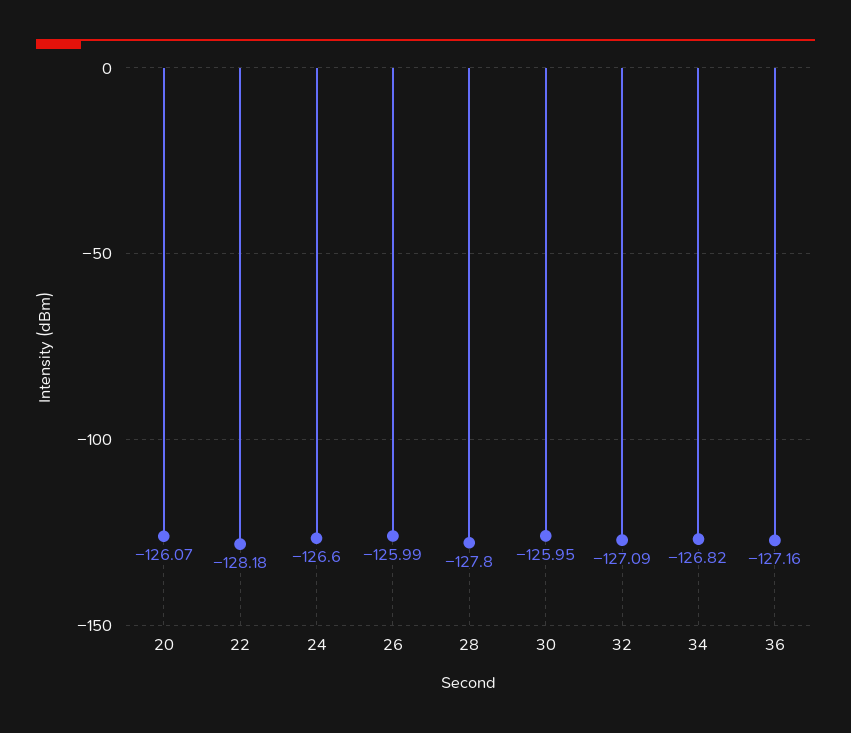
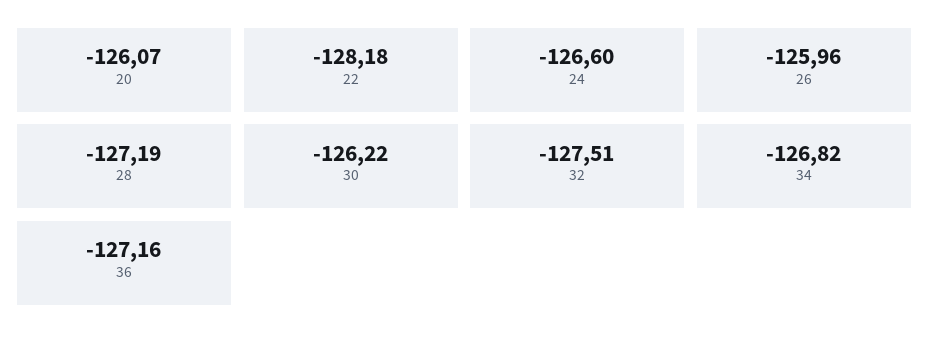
  {
    "20": -126.07,
    "22": -128.18,
    "24": -126.6,
-   "26": -125.99,
+   "26": -125.96,
-   "28": -127.8,
+   "28": -127.19,
-   "30": -125.95,
+   "30": -126.22,
-   "32": -127.09,
+   "32": -127.51,
    "34": -126.82,
    "36": -127.16
  }

